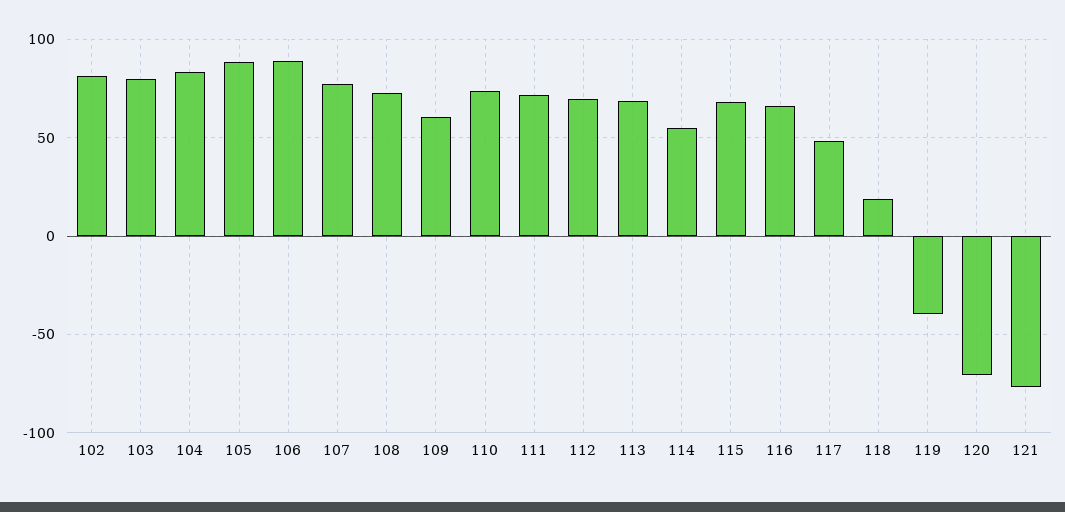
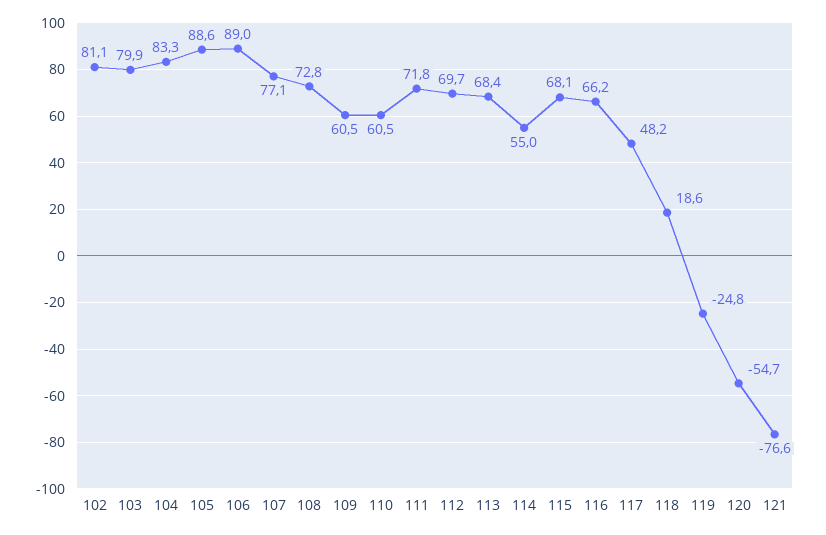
  {
    "102": 81.1,
    "103": 79.9,
    "104": 83.3,
    "105": 88.6,
    "106": 89,
    "107": 77.1,
    "108": 72.8,
    "109": 60.5,
-   "110": 75,
+   "110": 60.5,
    "111": 71.8,
    "112": 69.7,
    "113": 68.4,
    "114": 55,
    "115": 68.1,
    "116": 66.2,
    "117": 48.2,
    "118": 18.6,
-   "119": -40,
+   "119": -24.8,
-   "120": -70,
+   "120": -54.7,
    "121": -76.6
  }

